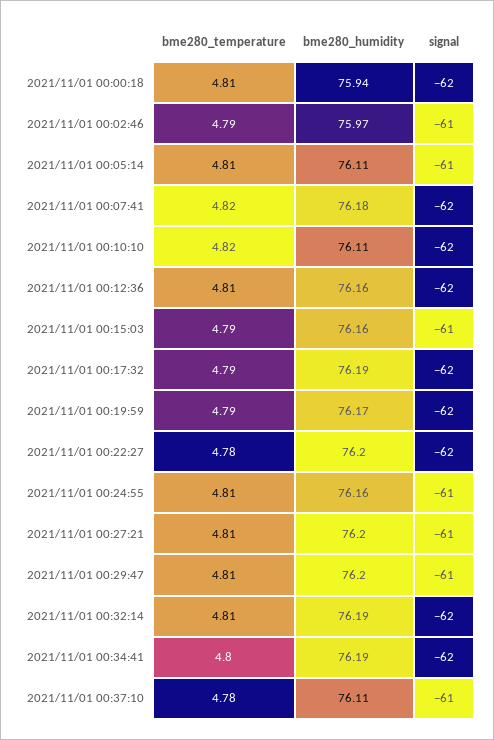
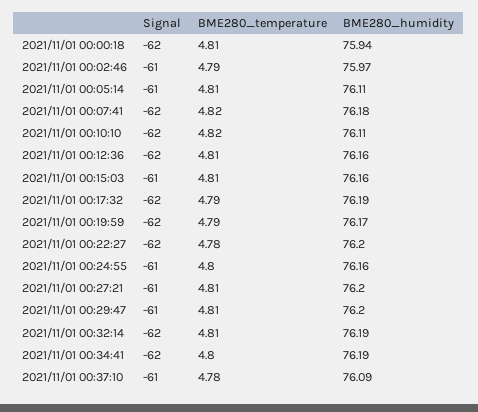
  {
    "bme280_temperature": {
      "2021/11/01 00:00:18": 4.81,
      "2021/11/01 00:02:46": 4.79,
      "2021/11/01 00:05:14": 4.81,
      "2021/11/01 00:07:41": 4.82,
      "2021/11/01 00:10:10": 4.82,
      "2021/11/01 00:12:36": 4.81,
-     "2021/11/01 00:15:03": 4.79,
+     "2021/11/01 00:15:03": 4.81,
      "2021/11/01 00:17:32": 4.79,
      "2021/11/01 00:19:59": 4.79,
      "2021/11/01 00:22:27": 4.78,
-     "2021/11/01 00:24:55": 4.81,
+     "2021/11/01 00:24:55": 4.8,
      "2021/11/01 00:27:21": 4.81,
      "2021/11/01 00:29:47": 4.81,
      "2021/11/01 00:32:14": 4.81,
      "2021/11/01 00:34:41": 4.8,
      "2021/11/01 00:37:10": 4.78
    },
    "bme280_humidity": {
      "2021/11/01 00:00:18": 75.94,
      "2021/11/01 00:02:46": 75.97,
      "2021/11/01 00:05:14": 76.11,
      "2021/11/01 00:07:41": 76.18,
      "2021/11/01 00:10:10": 76.11,
      "2021/11/01 00:12:36": 76.16,
      "2021/11/01 00:15:03": 76.16,
      "2021/11/01 00:17:32": 76.19,
      "2021/11/01 00:19:59": 76.17,
      "2021/11/01 00:22:27": 76.2,
      "2021/11/01 00:24:55": 76.16,
      "2021/11/01 00:27:21": 76.2,
      "2021/11/01 00:29:47": 76.2,
      "2021/11/01 00:32:14": 76.19,
      "2021/11/01 00:34:41": 76.19,
-     "2021/11/01 00:37:10": 76.11
+     "2021/11/01 00:37:10": 76.09
    },
    "signal": {
      "2021/11/01 00:00:18": -62,
      "2021/11/01 00:02:46": -61,
      "2021/11/01 00:05:14": -61,
      "2021/11/01 00:07:41": -62,
      "2021/11/01 00:10:10": -62,
      "2021/11/01 00:12:36": -62,
      "2021/11/01 00:15:03": -61,
      "2021/11/01 00:17:32": -62,
      "2021/11/01 00:19:59": -62,
      "2021/11/01 00:22:27": -62,
      "2021/11/01 00:24:55": -61,
      "2021/11/01 00:27:21": -61,
      "2021/11/01 00:29:47": -61,
      "2021/11/01 00:32:14": -62,
      "2021/11/01 00:34:41": -62,
      "2021/11/01 00:37:10": -61
    }
  }

